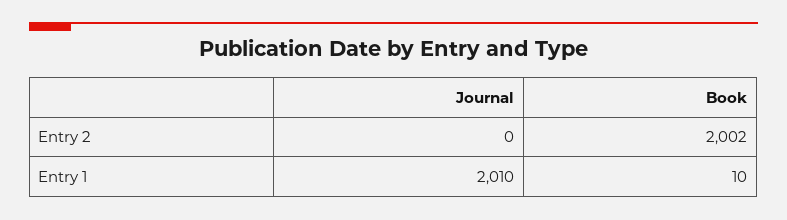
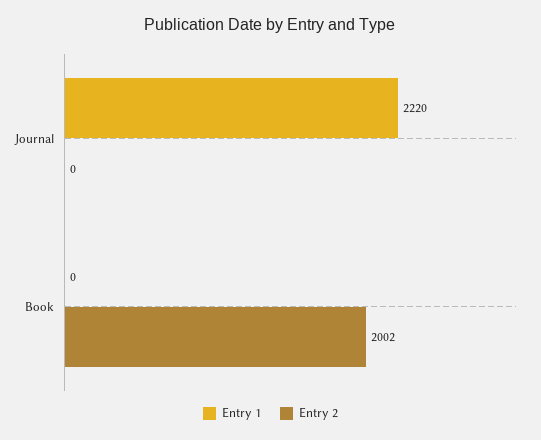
  {
    "Entry 2": {
      "Journal": 0,
      "Book": 2002
    },
    "Entry 1": {
-     "Journal": 2010,
+     "Journal": 2220,
-     "Book": 10
+     "Book": 0
    }
  }

